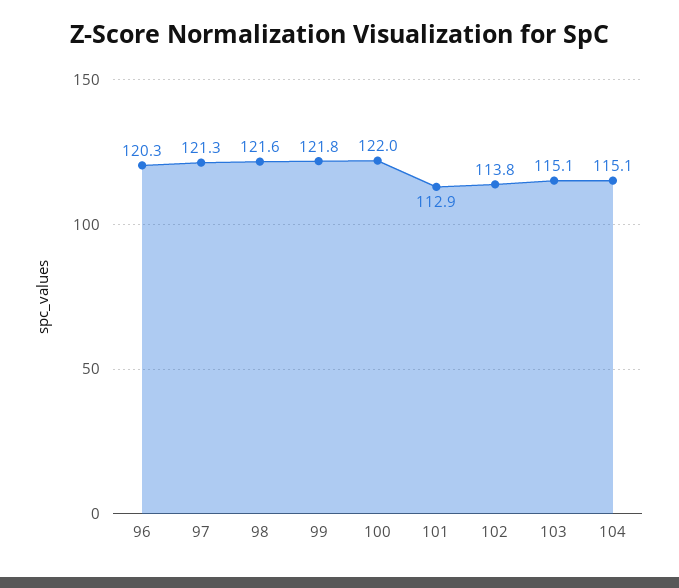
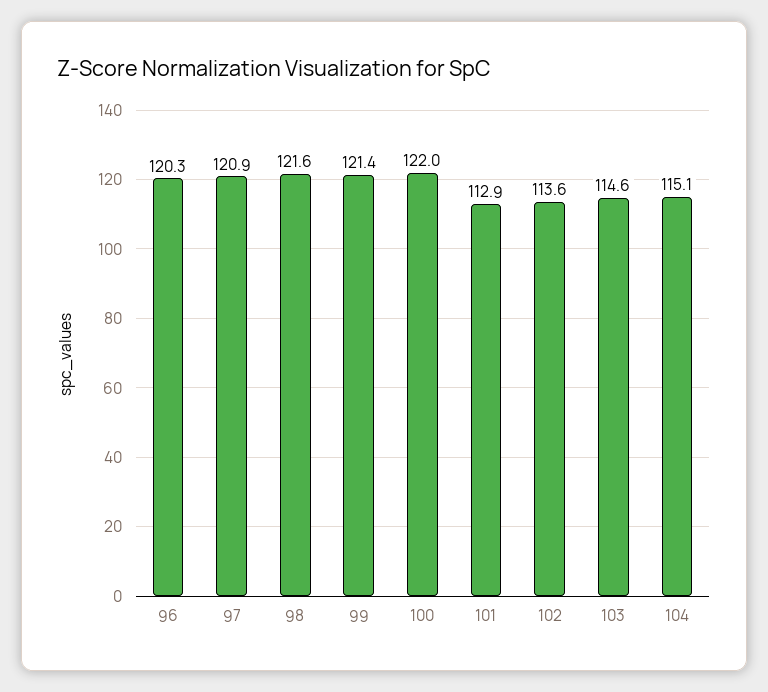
  {
    "96": 120.3,
-   "97": 121.3,
+   "97": 120.9,
    "98": 121.6,
-   "99": 121.8,
+   "99": 121.4,
    "100": 122,
    "101": 112.9,
-   "102": 113.8,
+   "102": 113.6,
-   "103": 115.1,
+   "103": 114.6,
    "104": 115.1
  }

